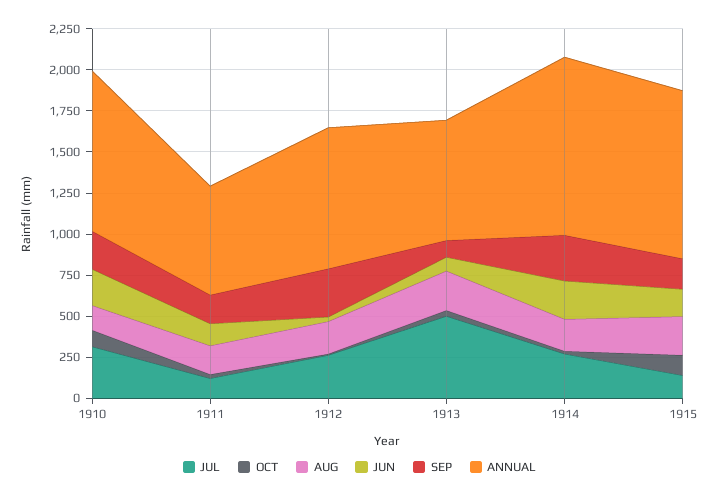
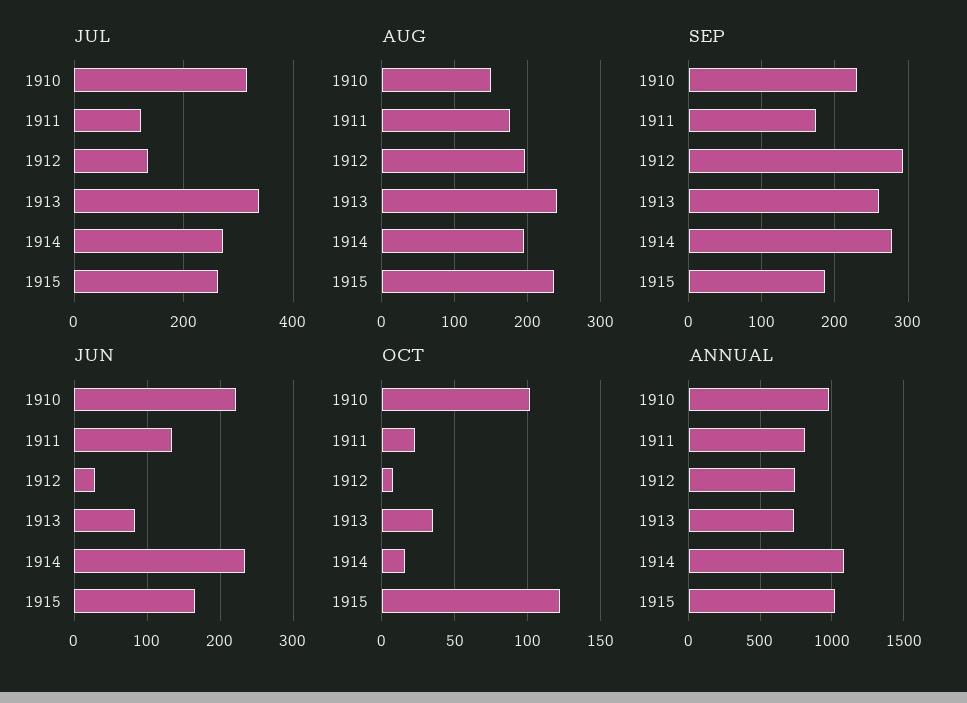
  {
    "JUL": {
      "1910": 320,
      "1911": 120,
-     "1912": 250,
+     "1912": 140,
-     "1913": 500,
+     "1913": 340,
      "1914": 280,
-     "1915": 150
+     "1915": 260
    },
    "OCT": {
      "1910": 100,
      "1911": 25,
      "1912": 10,
      "1913": 35,
      "1914": 15,
      "1915": 120
    },
    "AUG": {
      "1910": 150,
      "1911": 180,
      "1912": 200,
      "1913": 240,
      "1914": 200,
      "1915": 240
    },
    "JUN": {
      "1910": 220,
      "1911": 130,
      "1912": 30,
      "1913": 80,
      "1914": 230,
      "1915": 170
    },
    "SEP": {
      "1910": 230,
      "1911": 170,
      "1912": 290,
-     "1913": 100,
+     "1913": 260,
      "1914": 280,
      "1915": 190
    },
    "ANNUAL": {
      "1910": 1000,
-     "1911": 650,
+     "1911": 800,
-     "1912": 850,
+     "1912": 750,
      "1913": 750,
      "1914": 1100,
      "1915": 1000
    }
  }

